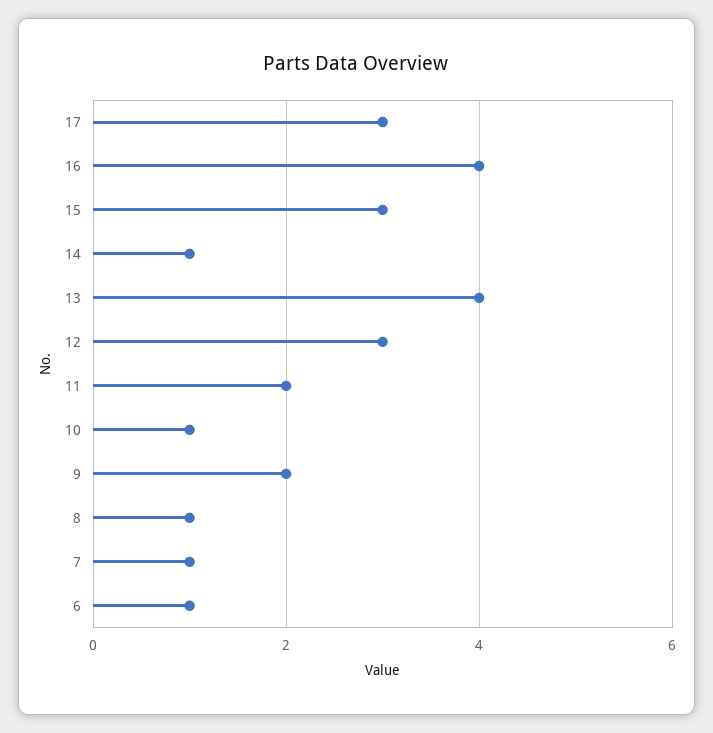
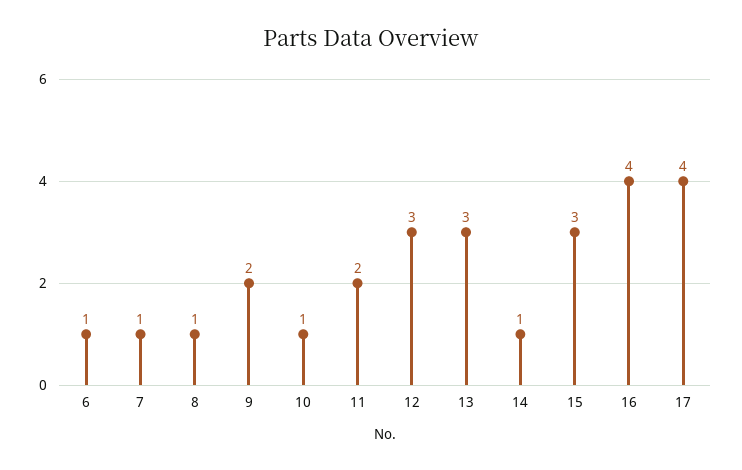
  {
-   "17": 3,
+   "17": 4,
    "16": 4,
    "15": 3,
    "14": 1,
-   "13": 4,
+   "13": 3,
    "12": 3,
    "11": 2,
    "10": 1,
    "9": 2,
    "8": 1,
    "7": 1,
    "6": 1
  }

